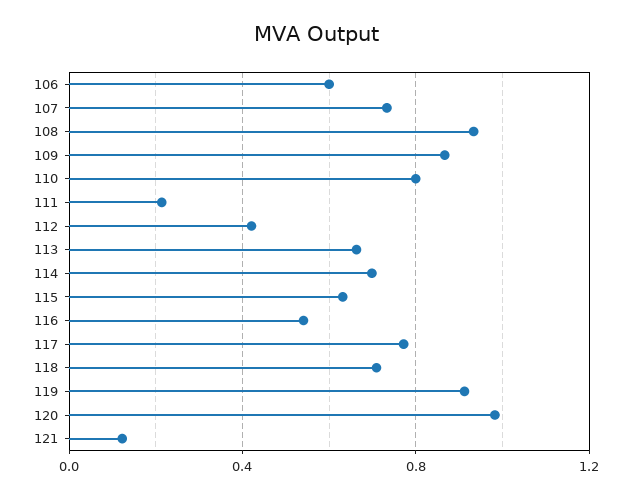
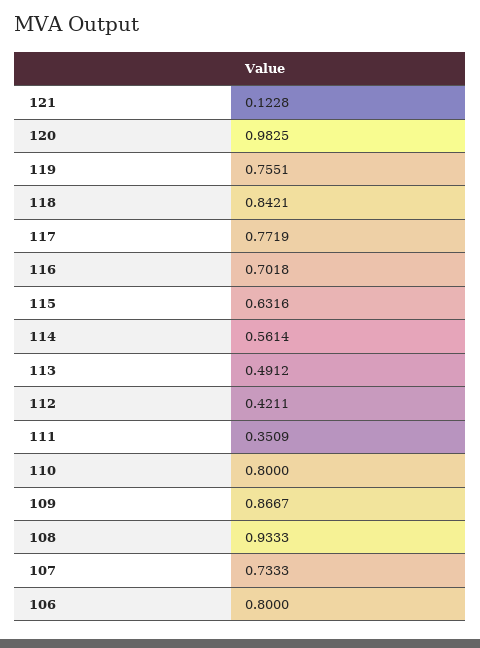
  {
-   "106": 0.6,
+   "106": 0.8,
    "107": 0.7333,
    "108": 0.9333,
    "109": 0.8667,
    "110": 0.8,
-   "111": 0.2,
+   "111": 0.3509,
    "112": 0.4211,
-   "113": 0.65,
+   "113": 0.4912,
-   "114": 0.7,
+   "114": 0.5614,
    "115": 0.6316,
-   "116": 0.55,
+   "116": 0.7018,
    "117": 0.7719,
-   "118": 0.7,
+   "118": 0.8421,
-   "119": 0.9,
+   "119": 0.7551,
    "120": 0.9825,
    "121": 0.1228
  }

